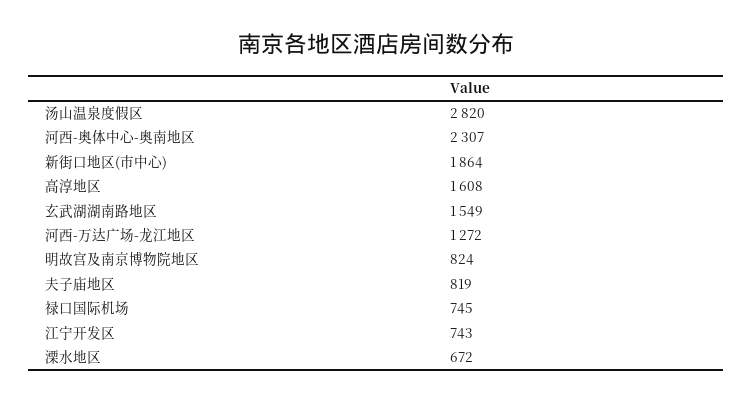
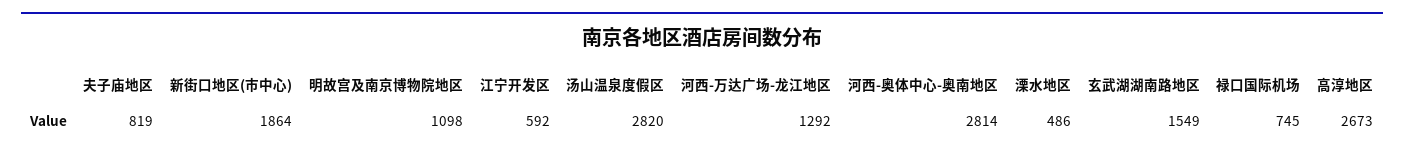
  {
    "汤山温泉度假区": 2820,
-   "河西-奥体中心-奥南地区": 2307,
+   "河西-奥体中心-奥南地区": 2814,
    "新街口地区(市中心)": 1864,
-   "高淳地区": 1608,
+   "高淳地区": 2673,
    "玄武湖湖南路地区": 1549,
-   "河西-万达广场-龙江地区": 1272,
+   "河西-万达广场-龙江地区": 1292,
-   "明故宫及南京博物院地区": 824,
+   "明故宫及南京博物院地区": 1098,
    "夫子庙地区": 819,
    "禄口国际机场": 745,
-   "江宁开发区": 743,
+   "江宁开发区": 592,
-   "溧水地区": 672
+   "溧水地区": 486
  }

